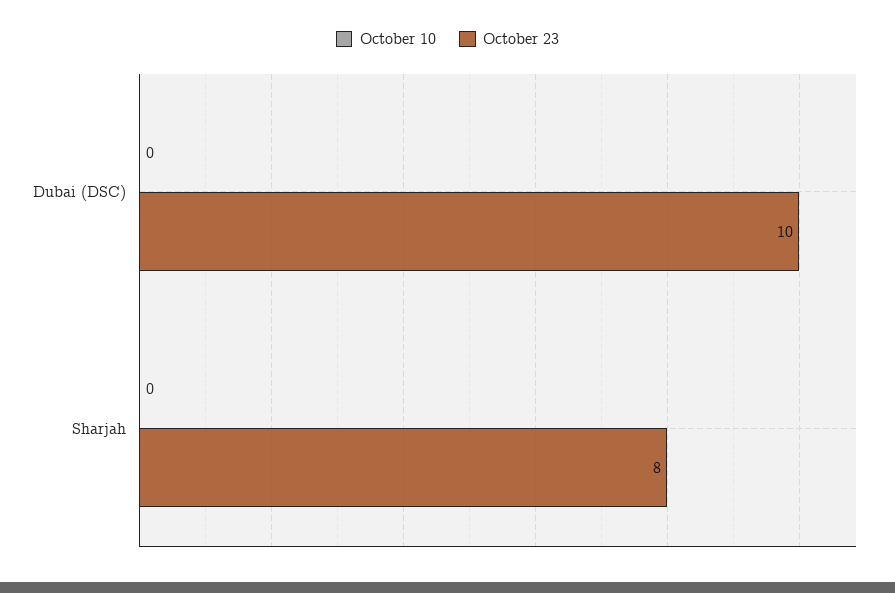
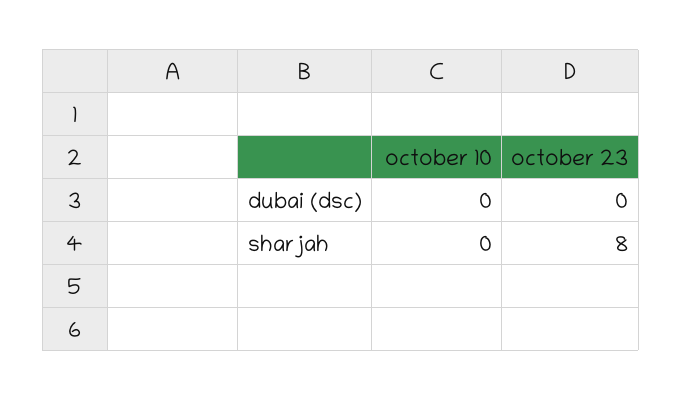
  {
    "October 10": {
      "Dubai (DSC)": 0,
      "Sharjah": 0
    },
    "October 23": {
-     "Dubai (DSC)": 10,
+     "Dubai (DSC)": 0,
      "Sharjah": 8
    }
  }

